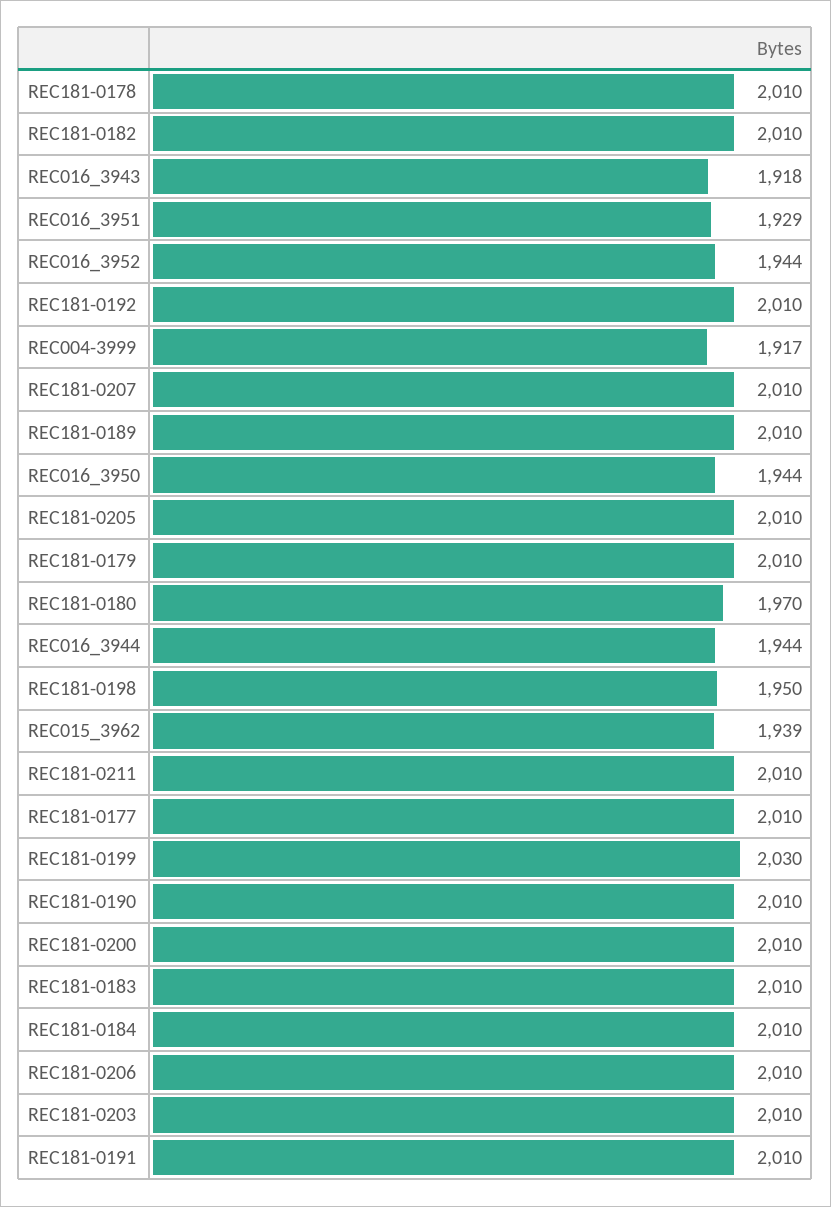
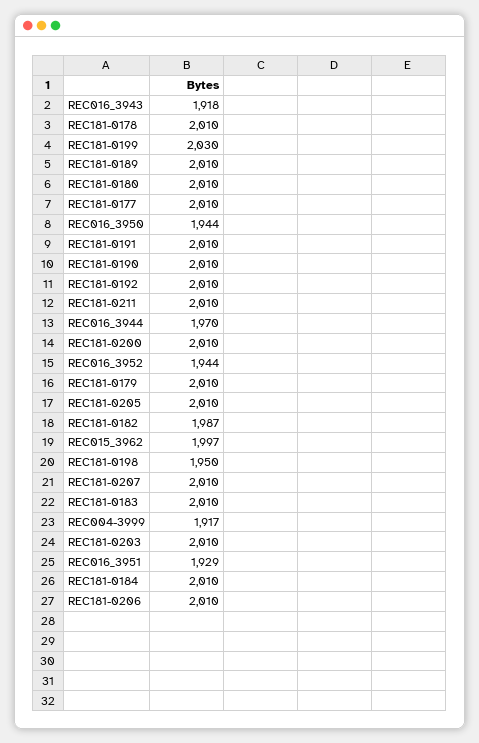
  {
    "REC181-0178": 2010,
-   "REC181-0182": 2010,
+   "REC181-0182": 1987,
    "REC016_3943": 1918,
    "REC016_3951": 1929,
    "REC016_3952": 1944,
    "REC181-0192": 2010,
    "REC004-3999": 1917,
    "REC181-0207": 2010,
    "REC181-0189": 2010,
    "REC016_3950": 1944,
    "REC181-0205": 2010,
    "REC181-0179": 2010,
-   "REC181-0180": 1970,
+   "REC181-0180": 2010,
-   "REC016_3944": 1944,
+   "REC016_3944": 1970,
    "REC181-0198": 1950,
-   "REC015_3962": 1939,
+   "REC015_3962": 1997,
    "REC181-0211": 2010,
    "REC181-0177": 2010,
    "REC181-0199": 2030,
    "REC181-0190": 2010,
    "REC181-0200": 2010,
    "REC181-0183": 2010,
    "REC181-0184": 2010,
    "REC181-0206": 2010,
    "REC181-0203": 2010,
    "REC181-0191": 2010
  }

